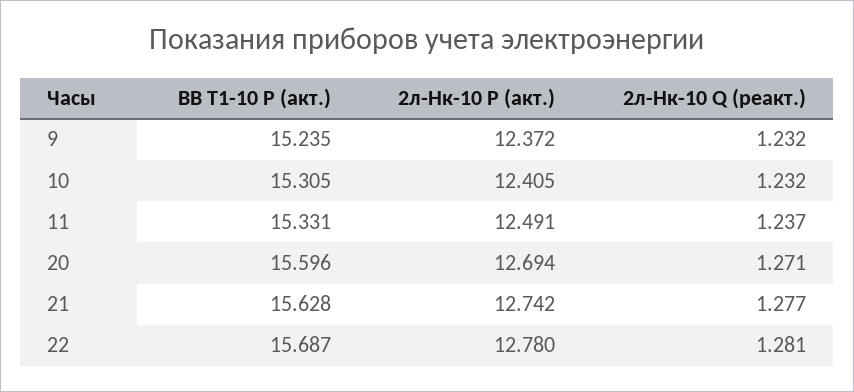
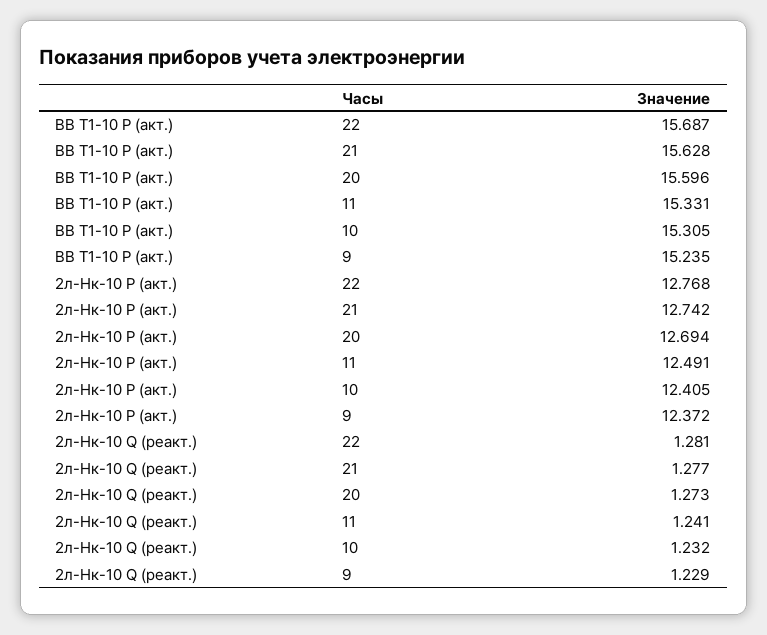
  {
    "ВВ Т1-10 Р (акт.)": {
      "9": 15.235,
      "10": 15.305,
      "11": 15.331,
      "20": 15.596,
      "21": 15.628,
      "22": 15.687
    },
    "2л-Нк-10 Р (акт.)": {
      "9": 12.372,
      "10": 12.405,
      "11": 12.491,
      "20": 12.694,
      "21": 12.742,
-     "22": 12.78
+     "22": 12.768
    },
    "2л-Нк-10 Q (реакт.)": {
-     "9": 1.232,
+     "9": 1.229,
      "10": 1.232,
-     "11": 1.237,
+     "11": 1.241,
-     "20": 1.271,
+     "20": 1.273,
      "21": 1.277,
      "22": 1.281
    }
  }

